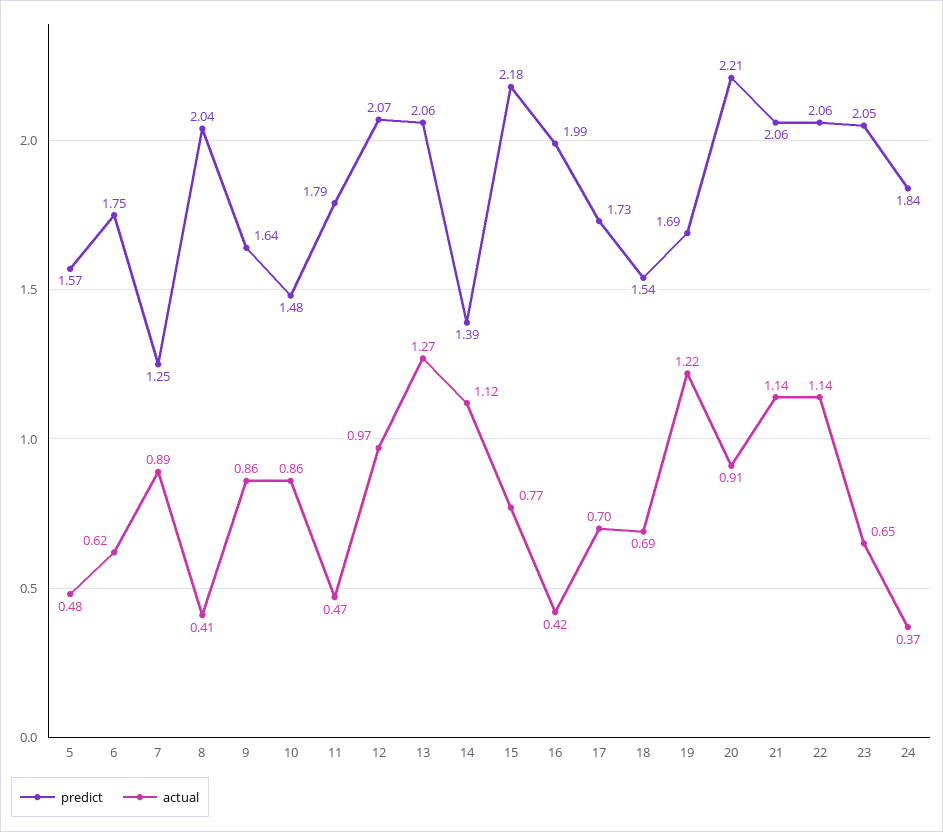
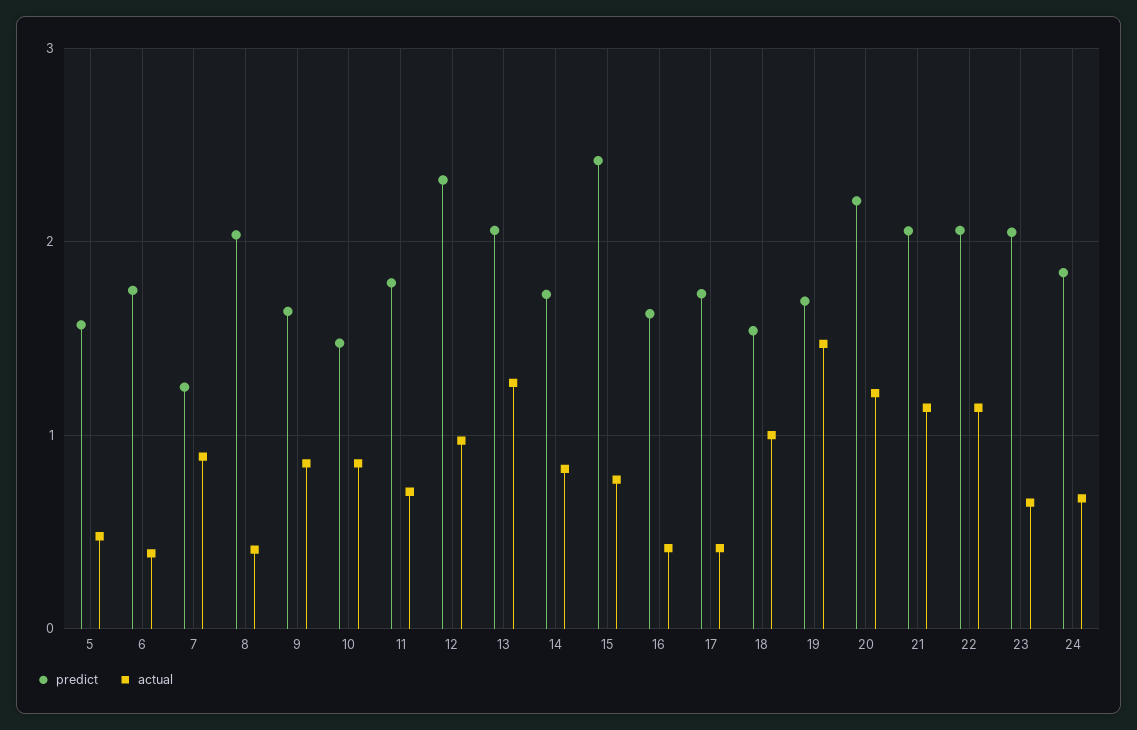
  {
    "predict": {
      "5": 1.57,
      "6": 1.75,
      "7": 1.25,
      "8": 2.04,
      "9": 1.64,
      "10": 1.48,
      "11": 1.79,
-     "12": 2.07,
+     "12": 2.3,
      "13": 2.06,
-     "14": 1.39,
+     "14": 1.7,
-     "15": 2.18,
+     "15": 2.4,
-     "16": 1.99,
+     "16": 1.6,
      "17": 1.73,
      "18": 1.54,
      "19": 1.69,
      "20": 2.21,
      "21": 2.06,
      "22": 2.06,
      "23": 2.05,
      "24": 1.84
    },
    "actual": {
      "5": 0.48,
-     "6": 0.62,
+     "6": 0.4,
      "7": 0.89,
      "8": 0.41,
      "9": 0.86,
      "10": 0.86,
-     "11": 0.47,
+     "11": 0.7,
      "12": 0.97,
      "13": 1.27,
-     "14": 1.12,
+     "14": 0.8,
      "15": 0.77,
      "16": 0.42,
-     "17": 0.7,
+     "17": 0.4,
-     "18": 0.69,
+     "18": 1,
-     "19": 1.22,
+     "19": 1.5,
-     "20": 0.91,
+     "20": 1.2,
      "21": 1.14,
      "22": 1.14,
      "23": 0.65,
-     "24": 0.37
+     "24": 0.7
    }
  }

